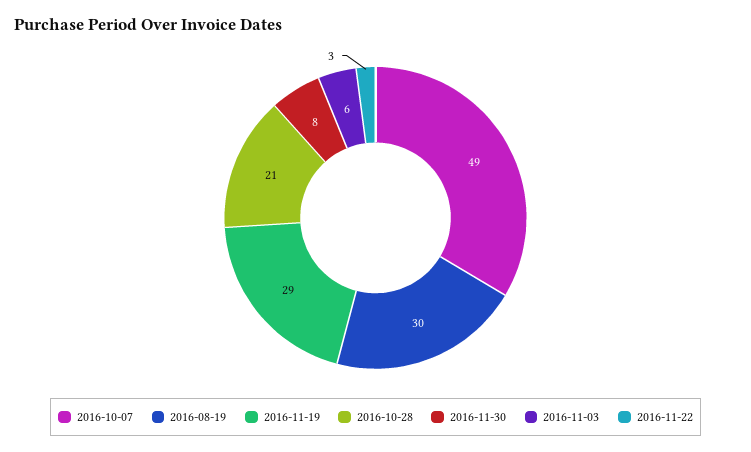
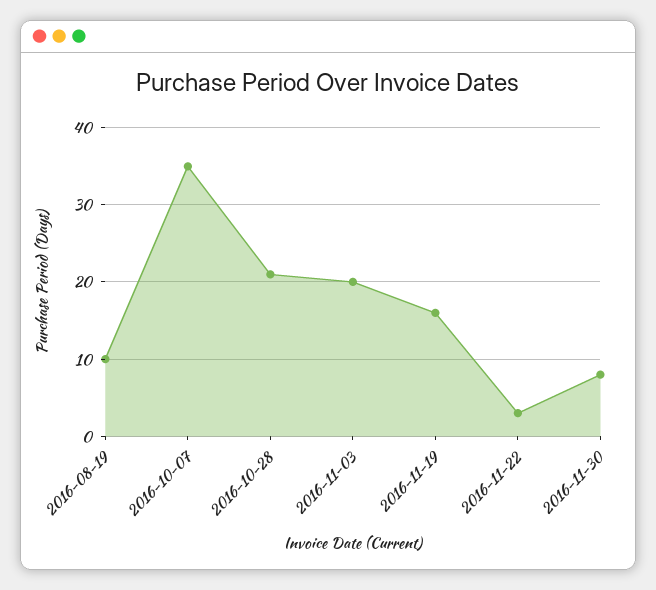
  {
-   "2016-10-07": 49,
+   "2016-10-07": 35,
-   "2016-08-19": 30,
+   "2016-08-19": 10,
-   "2016-11-19": 29,
+   "2016-11-19": 16,
    "2016-10-28": 21,
    "2016-11-30": 8,
-   "2016-11-03": 6,
+   "2016-11-03": 20,
    "2016-11-22": 3
  }

